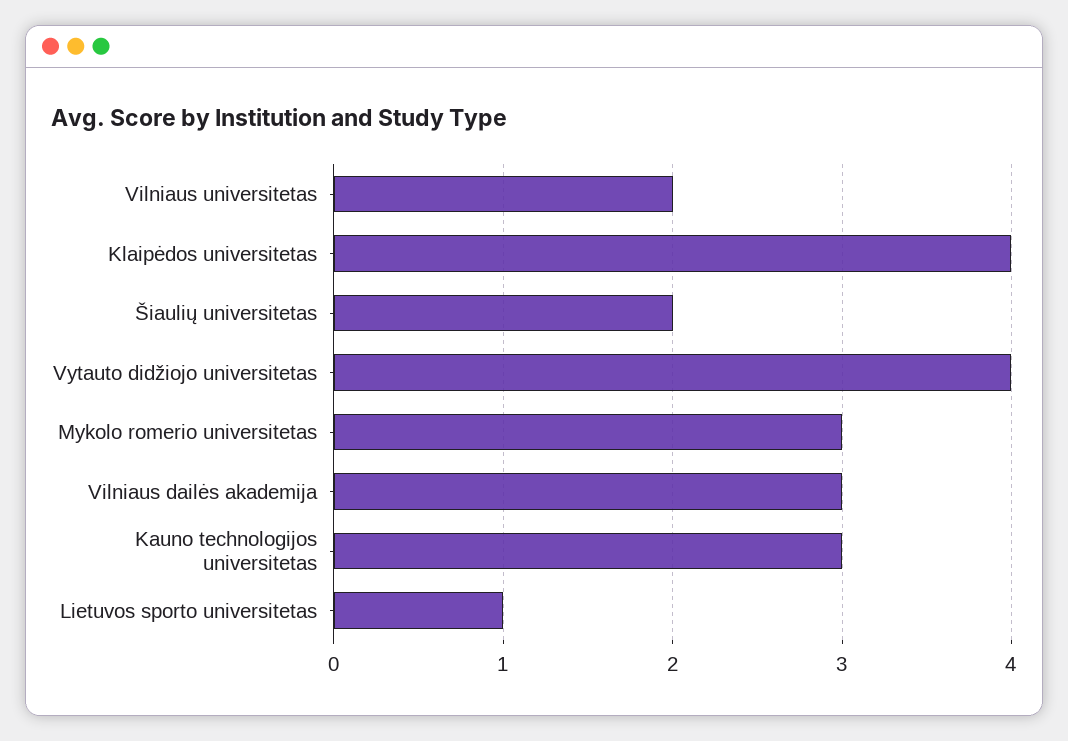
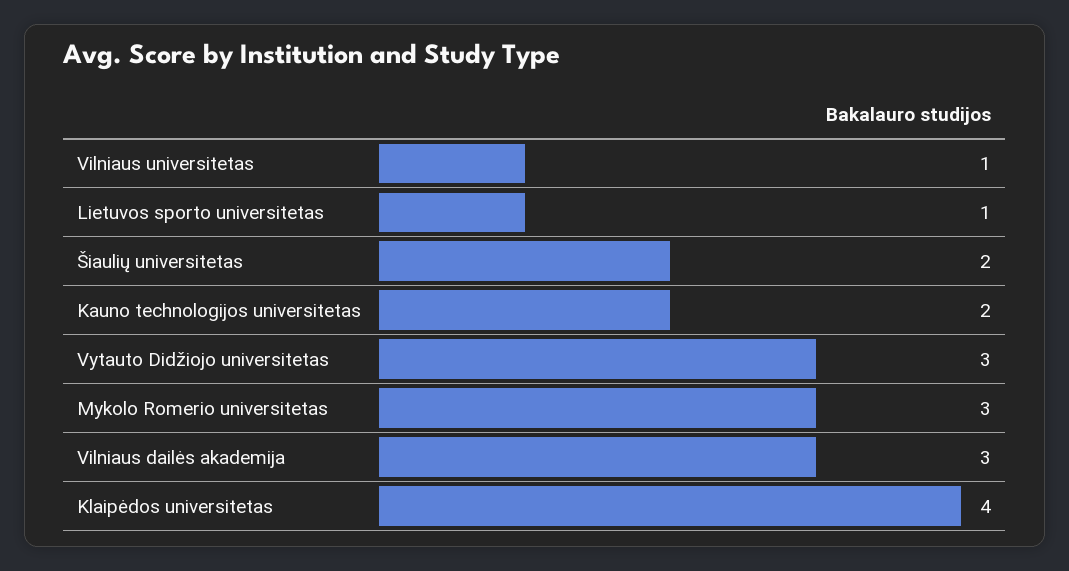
  {
-   "Vilniaus universitetas": 2,
+   "Vilniaus universitetas": 1,
    "Klaipėdos universitetas": 4,
    "Šiaulių universitetas": 2,
-   "Vytauto didžiojo universitetas": 4,
+   "Vytauto didžiojo universitetas": 3,
    "Mykolo romerio universitetas": 3,
    "Vilniaus dailės akademija": 3,
-   "Kauno technologijos universitetas": 3,
+   "Kauno technologijos universitetas": 2,
    "Lietuvos sporto universitetas": 1
  }

